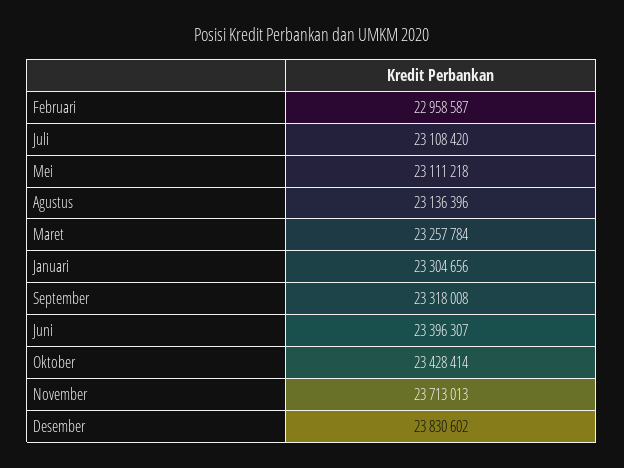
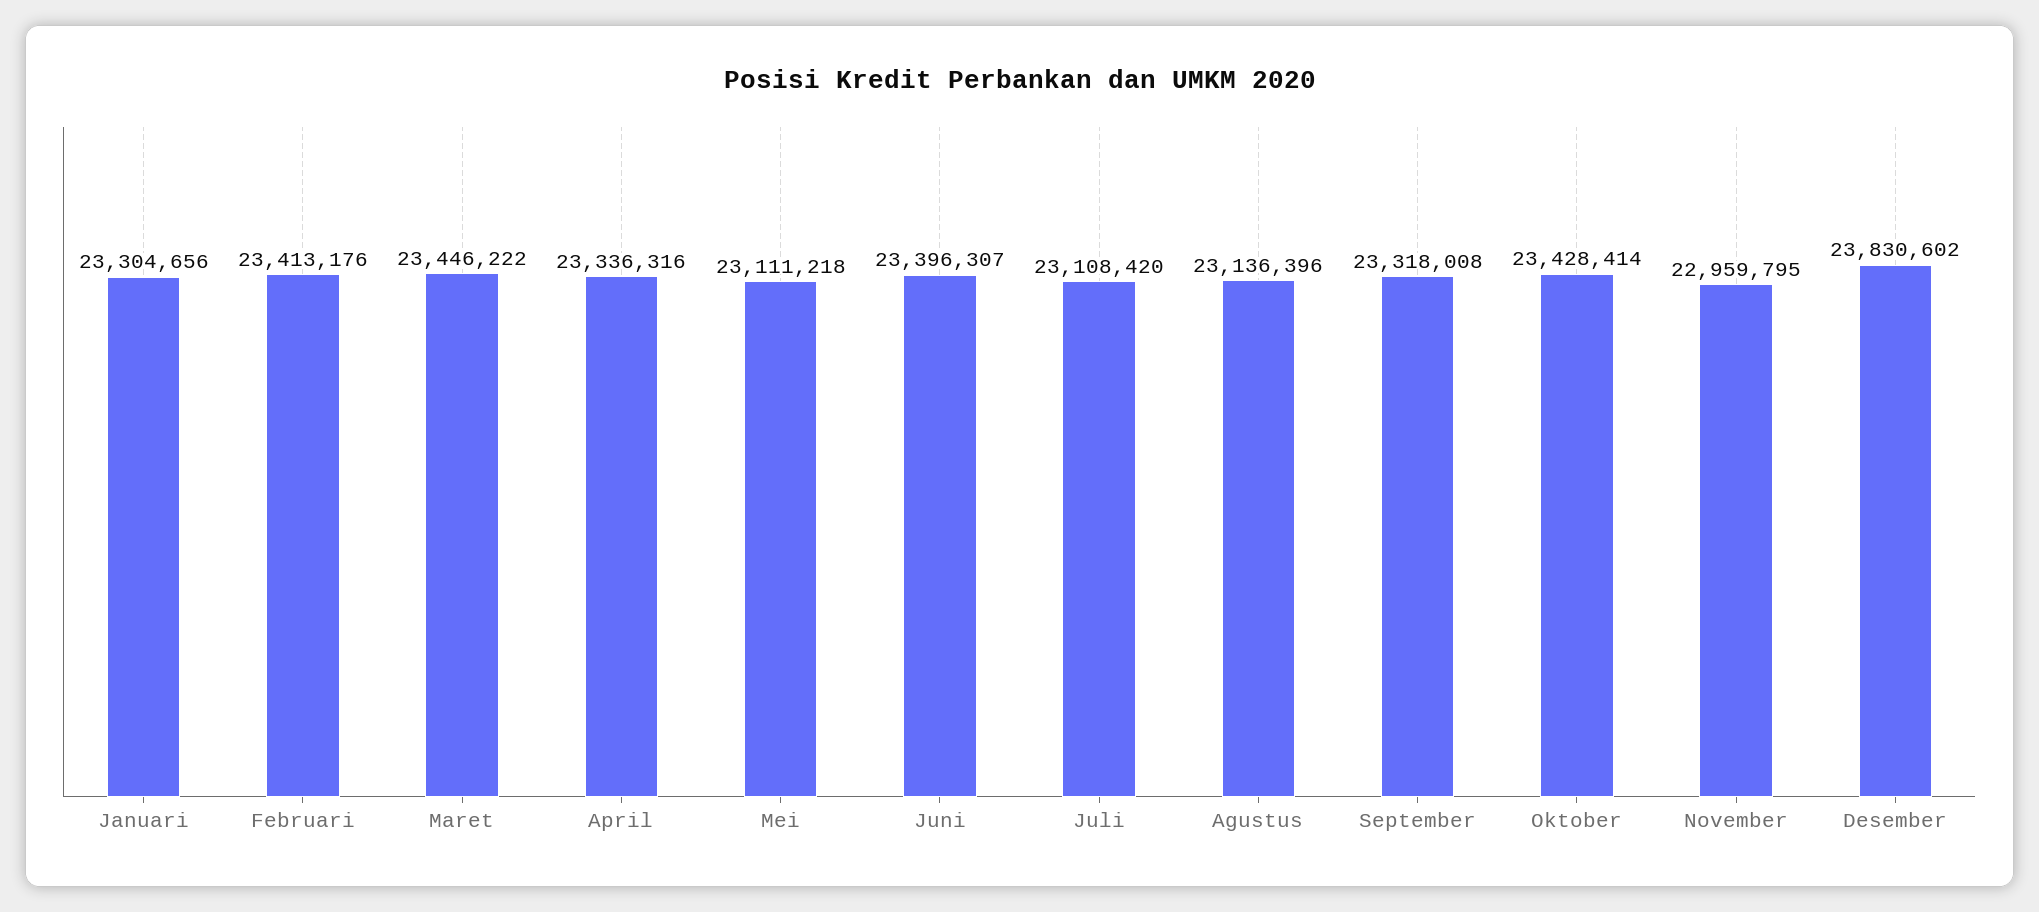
  {
-   "Februari": 22958587,
+   "Februari": 23413176,
    "Juli": 23108420,
    "Mei": 23111218,
    "Agustus": 23136396,
-   "Maret": 23257784,
+   "Maret": 23446222,
    "Januari": 23304656,
    "September": 23318008,
    "Juni": 23396307,
    "Oktober": 23428414,
-   "November": 23713013,
+   "November": 22959795,
-   "Desember": 23830602
+   "Desember": 23830602,
+   "April": 23336316
  }

